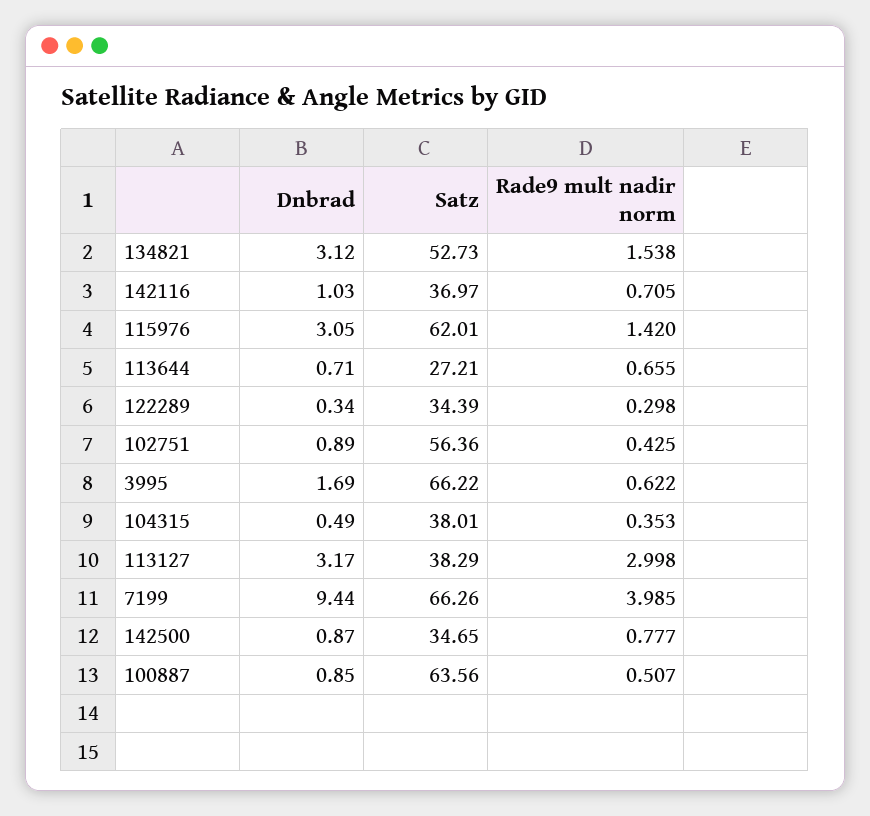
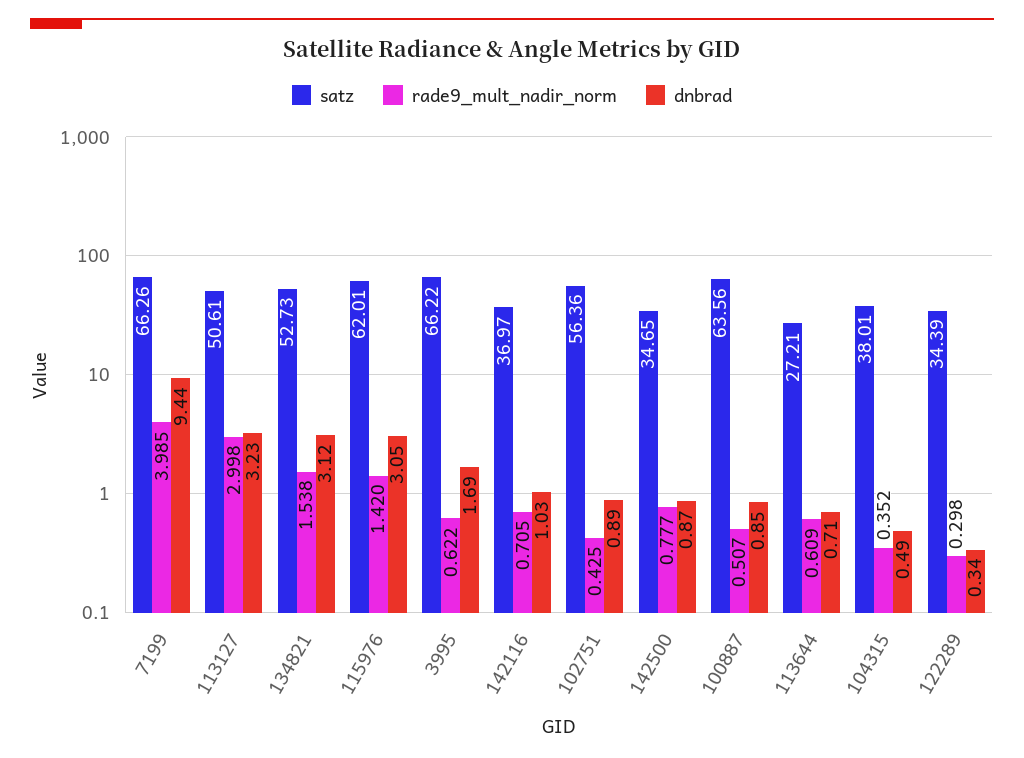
  {
    "Dnbrad": {
      "134821": 3.12,
      "142116": 1.03,
      "115976": 3.05,
      "113644": 0.71,
      "122289": 0.34,
      "102751": 0.89,
      "3995": 1.69,
      "104315": 0.49,
-     "113127": 3.17,
+     "113127": 3.23,
      "7199": 9.44,
      "142500": 0.87,
      "100887": 0.85
    },
    "Satz": {
      "134821": 52.73,
      "142116": 36.97,
      "115976": 62.01,
      "113644": 27.21,
      "122289": 34.39,
      "102751": 56.36,
      "3995": 66.22,
      "104315": 38.01,
-     "113127": 38.29,
+     "113127": 50.61,
      "7199": 66.26,
      "142500": 34.65,
      "100887": 63.56
    },
    "Rade9 mult nadir norm": {
      "134821": 1.538,
      "142116": 0.705,
      "115976": 1.42,
-     "113644": 0.655,
+     "113644": 0.609,
      "122289": 0.298,
      "102751": 0.425,
      "3995": 0.622,
-     "104315": 0.353,
+     "104315": 0.352,
      "113127": 2.998,
      "7199": 3.985,
      "142500": 0.777,
      "100887": 0.507
    }
  }

